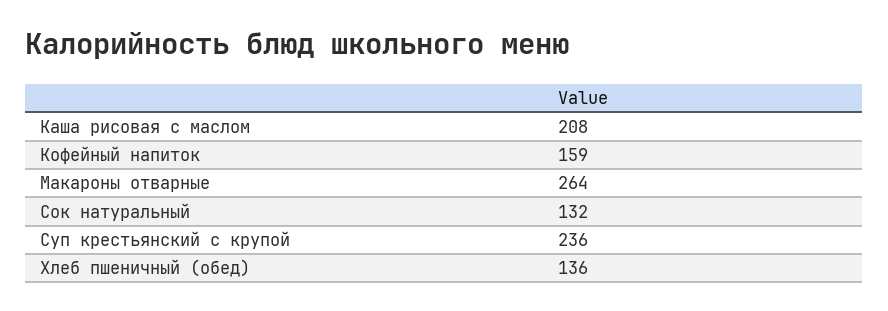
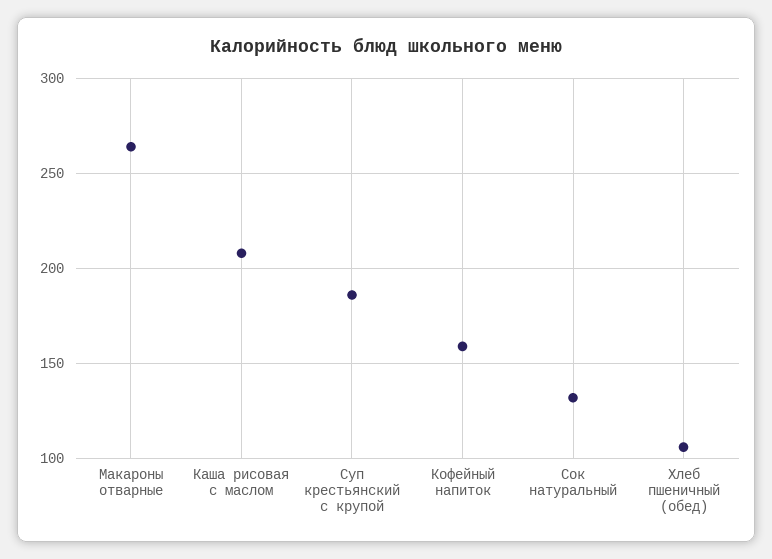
  {
    "Каша рисовая с маслом": 208,
    "Кофейный напиток": 159,
    "Макароны отварные": 264,
    "Сок натуральный": 132,
-   "Суп крестьянский с крупой": 236,
+   "Суп крестьянский с крупой": 185,
-   "Хлеб пшеничный (обед)": 136
+   "Хлеб пшеничный (обед)": 105
  }

